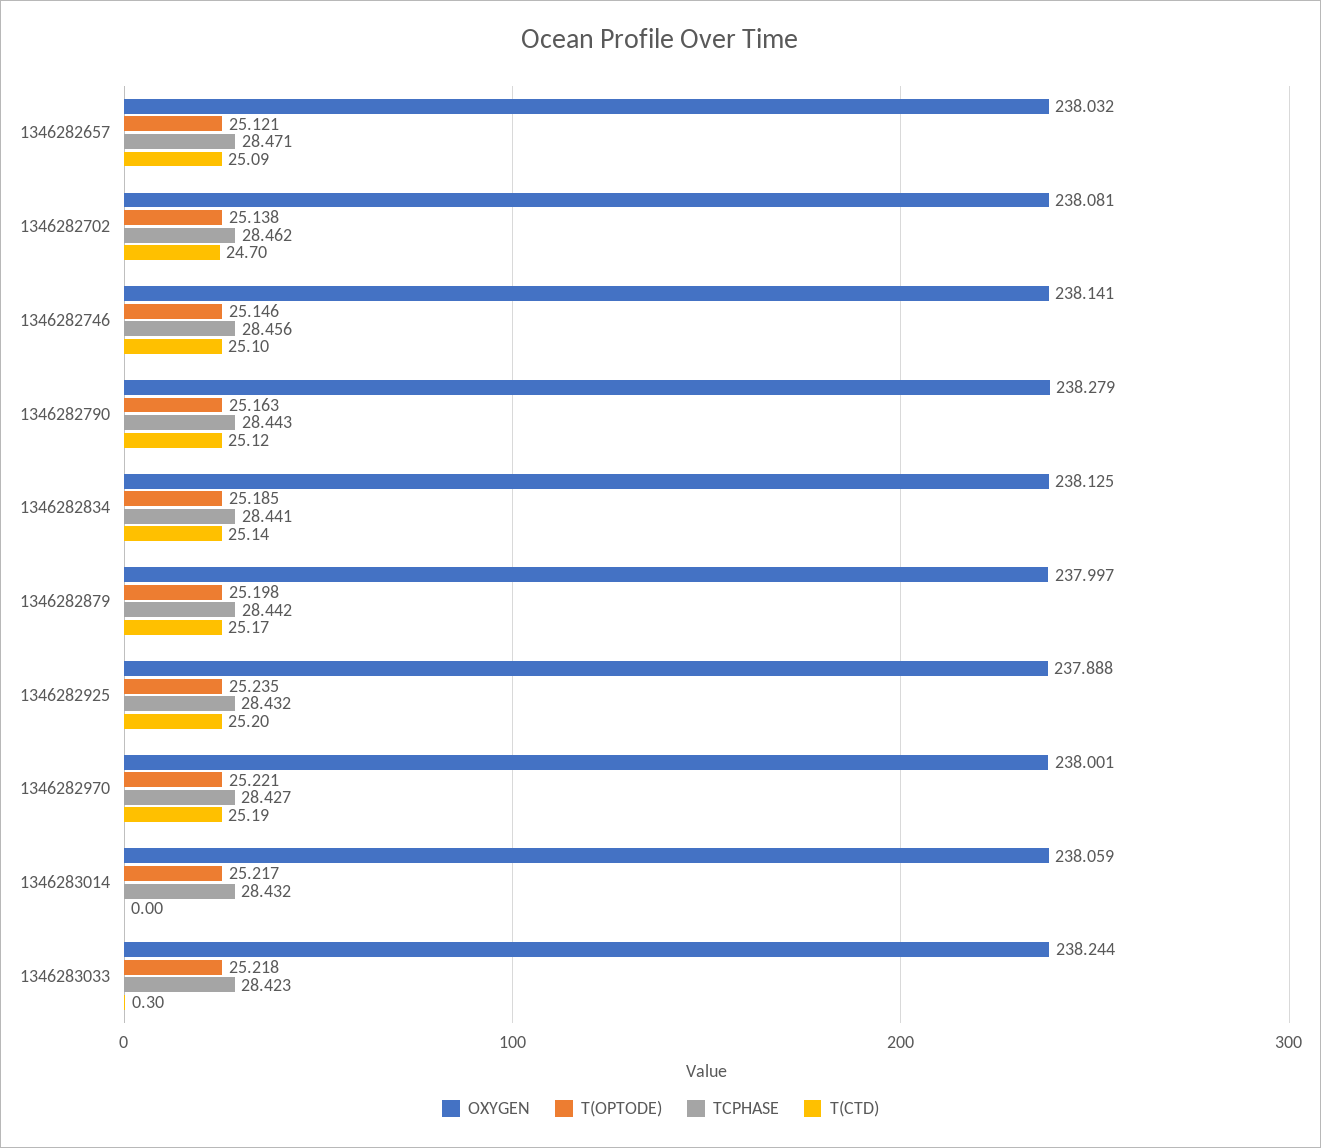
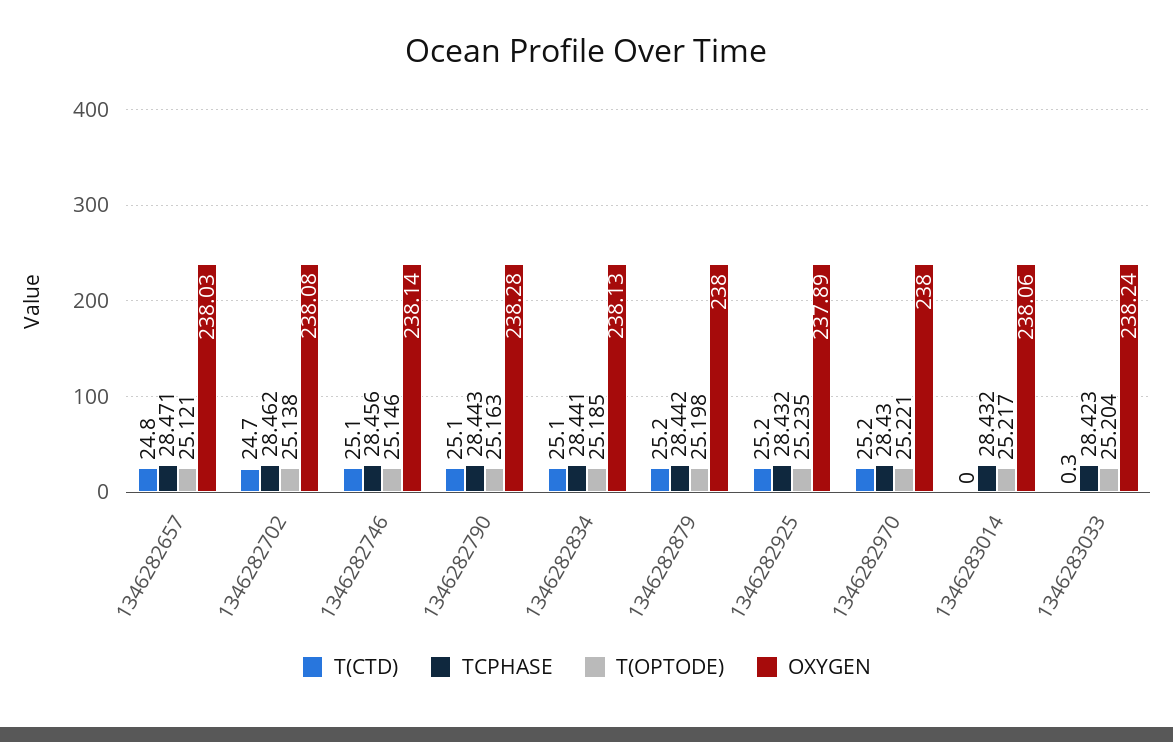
  {
    "OXYGEN": {
      "1346282657": 238.032,
      "1346282702": 238.081,
      "1346282746": 238.141,
      "1346282790": 238.279,
      "1346282834": 238.125,
      "1346282879": 237.997,
      "1346282925": 237.888,
      "1346282970": 238.001,
      "1346283014": 238.059,
      "1346283033": 238.244
    },
    "T(OPTODE)": {
      "1346282657": 25.121,
      "1346282702": 25.138,
      "1346282746": 25.146,
      "1346282790": 25.163,
      "1346282834": 25.185,
      "1346282879": 25.198,
      "1346282925": 25.235,
      "1346282970": 25.221,
      "1346283014": 25.217,
-     "1346283033": 25.218
+     "1346283033": 25.204
    },
    "TCPHASE": {
      "1346282657": 28.471,
      "1346282702": 28.462,
      "1346282746": 28.456,
      "1346282790": 28.443,
      "1346282834": 28.441,
      "1346282879": 28.442,
      "1346282925": 28.432,
-     "1346282970": 28.427,
+     "1346282970": 28.43,
      "1346283014": 28.432,
      "1346283033": 28.423
    },
    "T(CTD)": {
-     "1346282657": 25.09,
+     "1346282657": 24.8,
      "1346282702": 24.7,
      "1346282746": 25.1,
      "1346282790": 25.12,
      "1346282834": 25.14,
      "1346282879": 25.17,
      "1346282925": 25.2,
      "1346282970": 25.19,
      "1346283014": 0,
      "1346283033": 0.3
    }
  }

